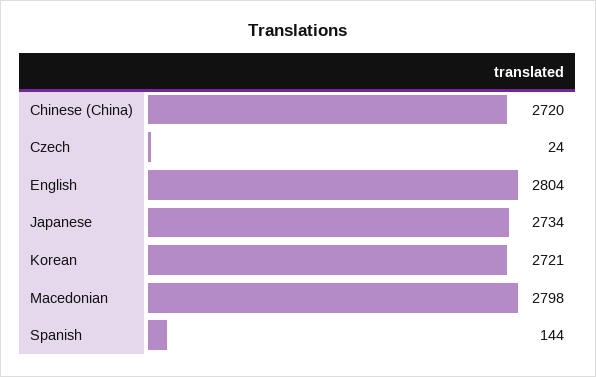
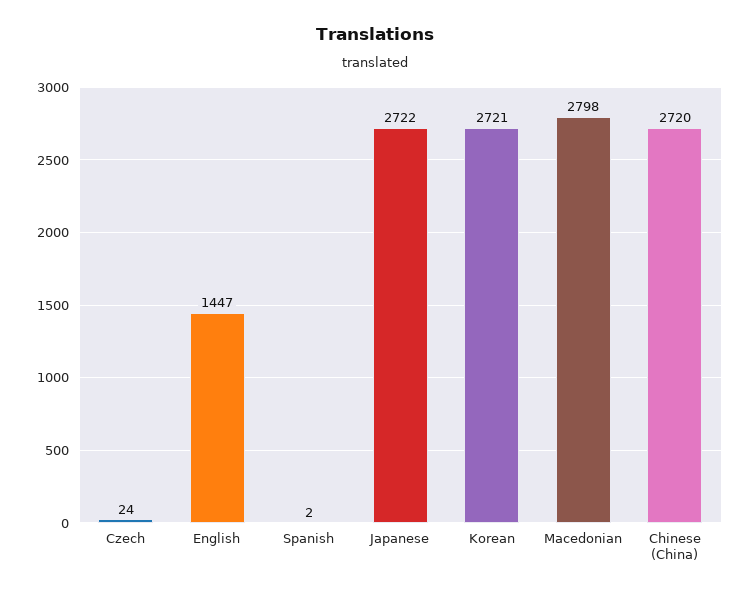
  {
    "Chinese (China)": 2720,
    "Czech": 24,
-   "English": 2804,
+   "English": 1447,
-   "Japanese": 2734,
+   "Japanese": 2722,
    "Korean": 2721,
    "Macedonian": 2798,
-   "Spanish": 144
+   "Spanish": 2
  }

